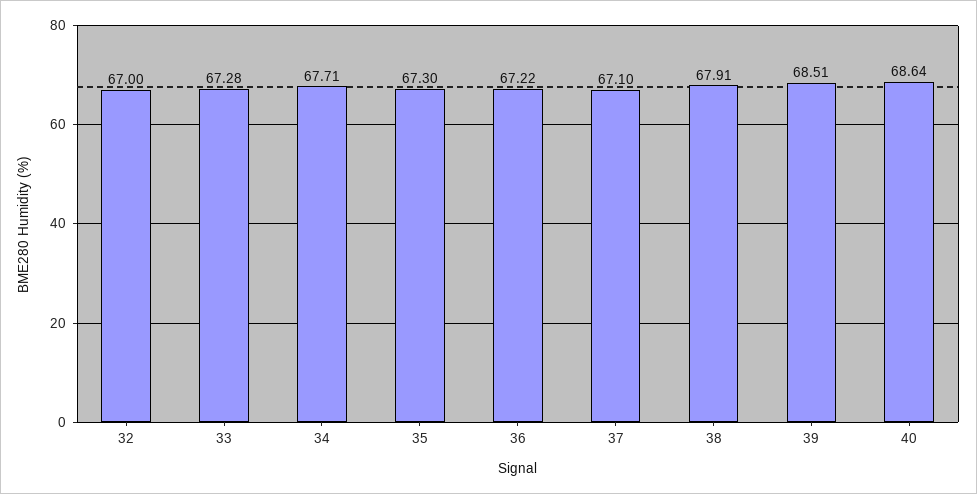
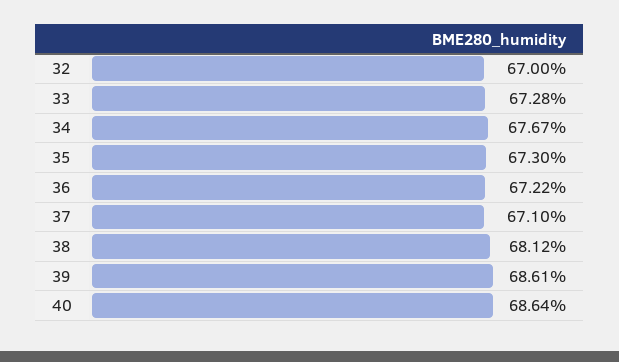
  {
    "32": 67,
    "33": 67.28,
-   "34": 67.71,
+   "34": 67.67,
    "35": 67.3,
    "36": 67.22,
    "37": 67.1,
-   "38": 67.91,
+   "38": 68.12,
-   "39": 68.51,
+   "39": 68.61,
    "40": 68.64
  }

